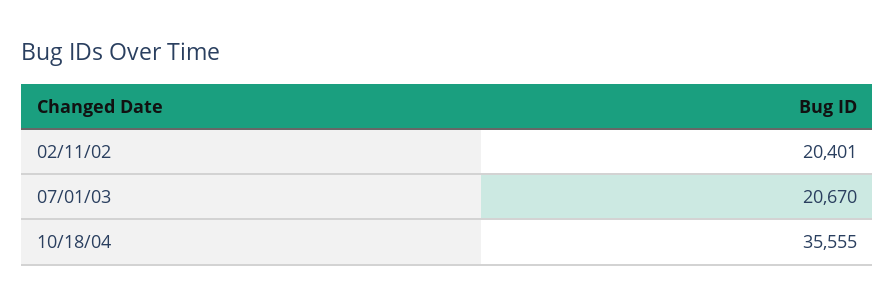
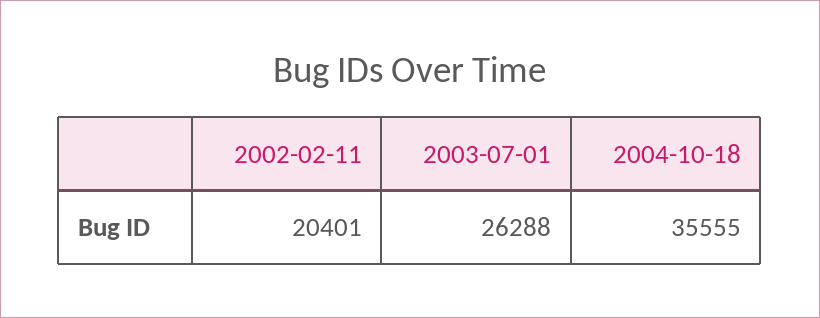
  {
    "02/11/02": 20401,
-   "07/01/03": 20670,
+   "07/01/03": 26288,
    "10/18/04": 35555
  }

